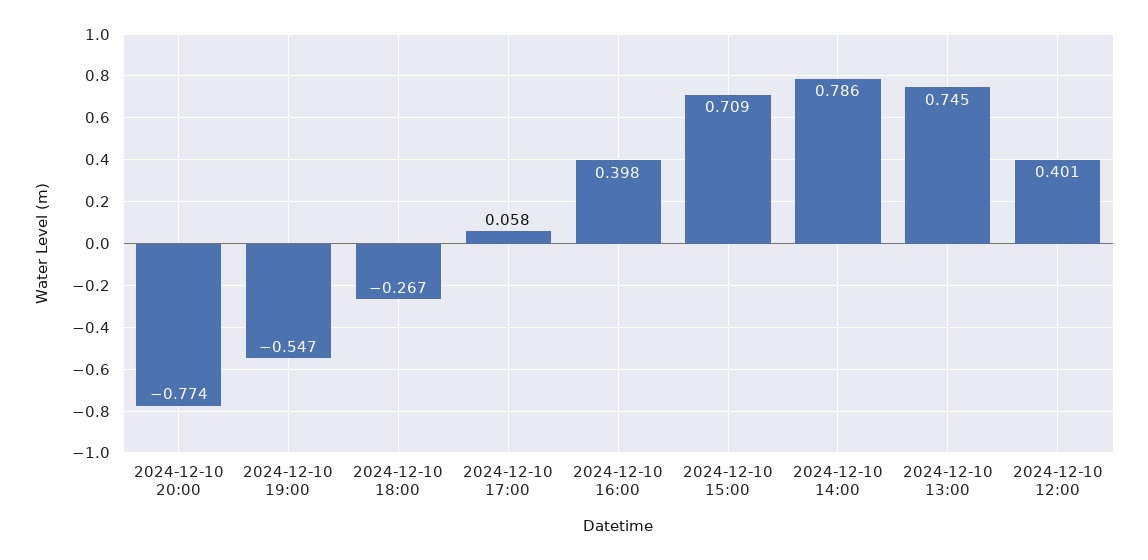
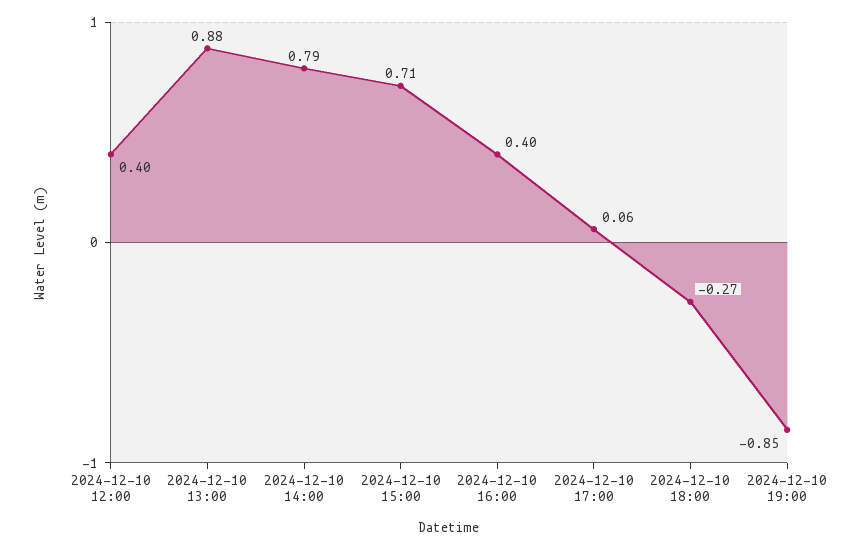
  {
-   "2024-12-10 20:00": -0.774,
-   "2024-12-10 19:00": -0.547,
+   "2024-12-10 19:00": -0.85,
    "2024-12-10 18:00": -0.267,
    "2024-12-10 17:00": 0.058,
    "2024-12-10 16:00": 0.398,
    "2024-12-10 15:00": 0.709,
    "2024-12-10 14:00": 0.786,
-   "2024-12-10 13:00": 0.745,
+   "2024-12-10 13:00": 0.88,
    "2024-12-10 12:00": 0.401
  }

